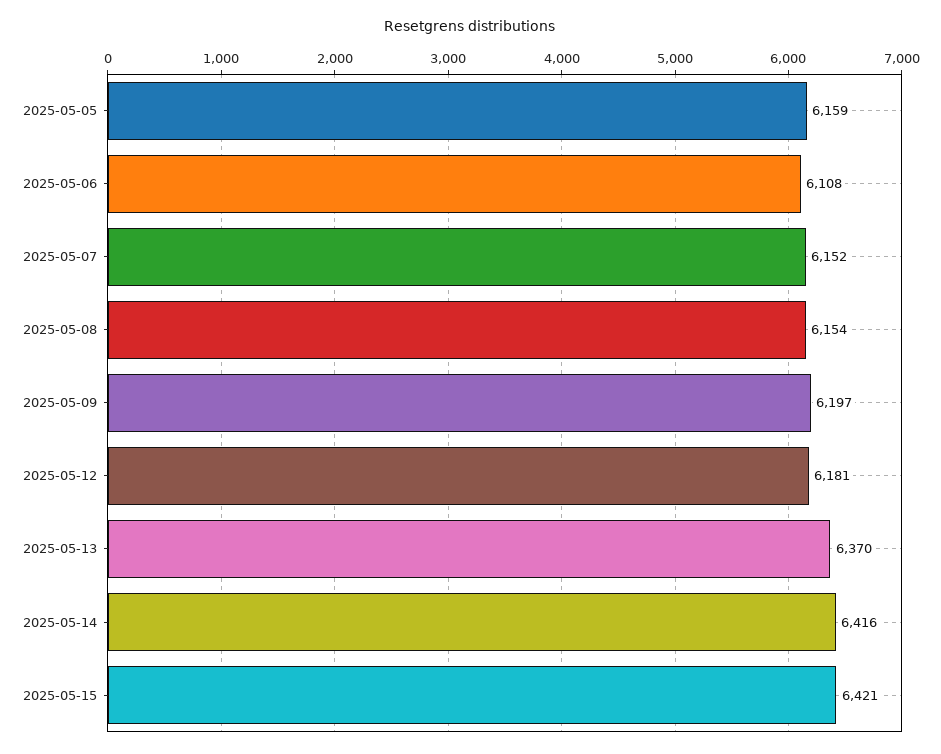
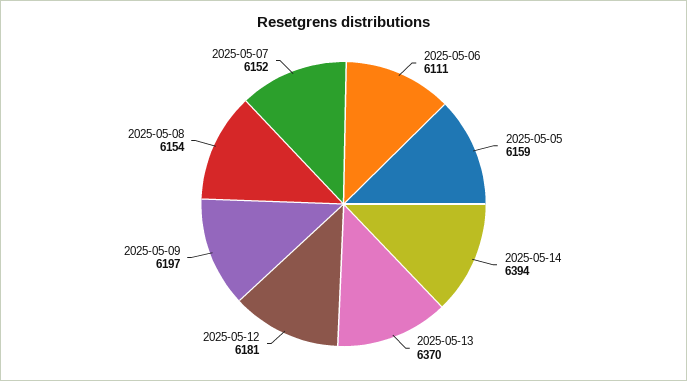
  {
    "2025-05-05": 6159,
-   "2025-05-06": 6108,
+   "2025-05-06": 6111,
    "2025-05-07": 6152,
    "2025-05-08": 6154,
    "2025-05-09": 6197,
    "2025-05-12": 6181,
    "2025-05-13": 6370,
-   "2025-05-14": 6416,
+   "2025-05-14": 6394
-   "2025-05-15": 6421
  }

